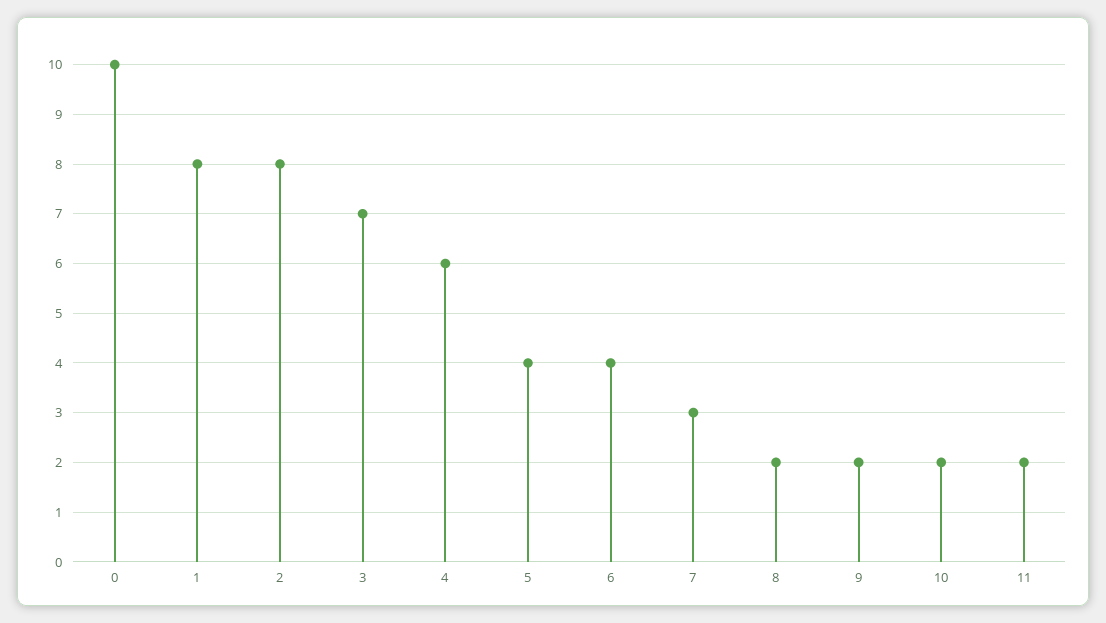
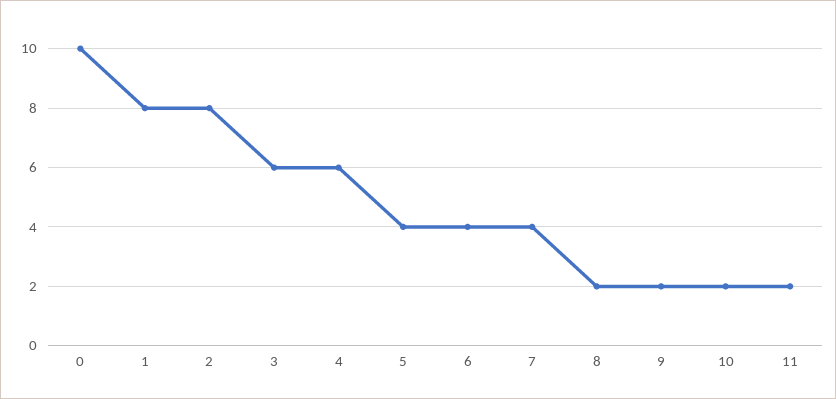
  {
    "0": 10,
    "1": 8,
    "2": 8,
-   "3": 7,
+   "3": 6,
    "4": 6,
    "5": 4,
    "6": 4,
-   "7": 3,
+   "7": 4,
    "8": 2,
    "9": 2,
    "10": 2,
    "11": 2
  }

